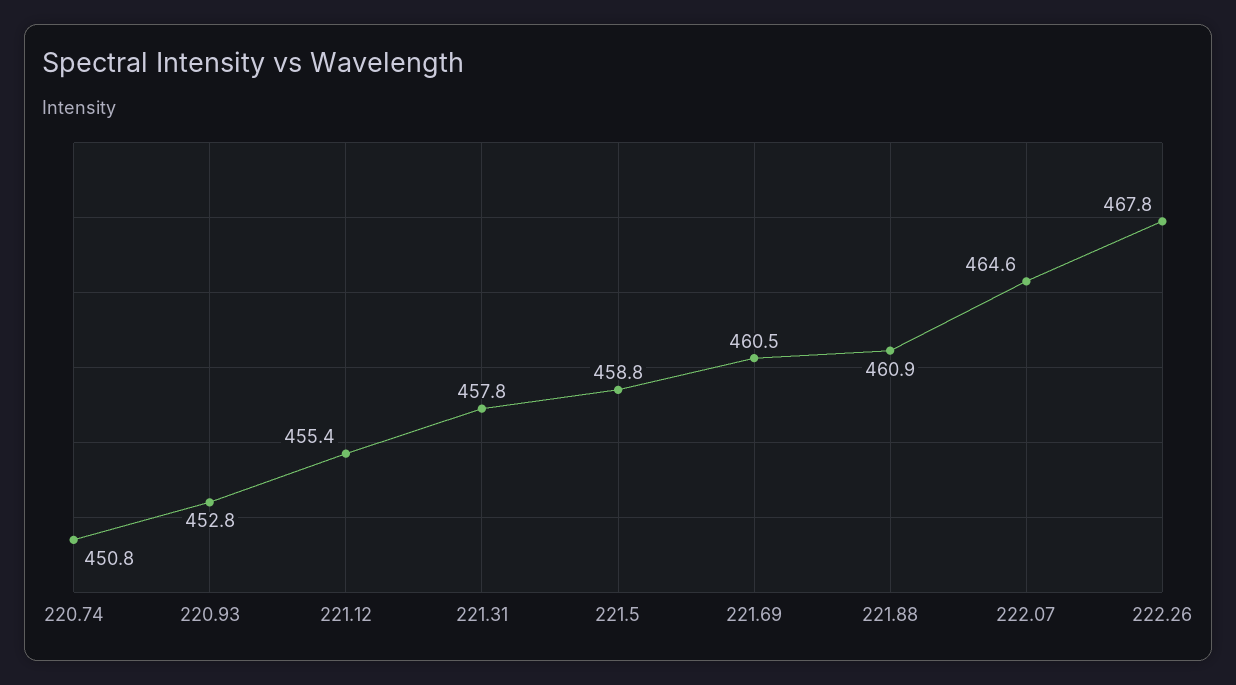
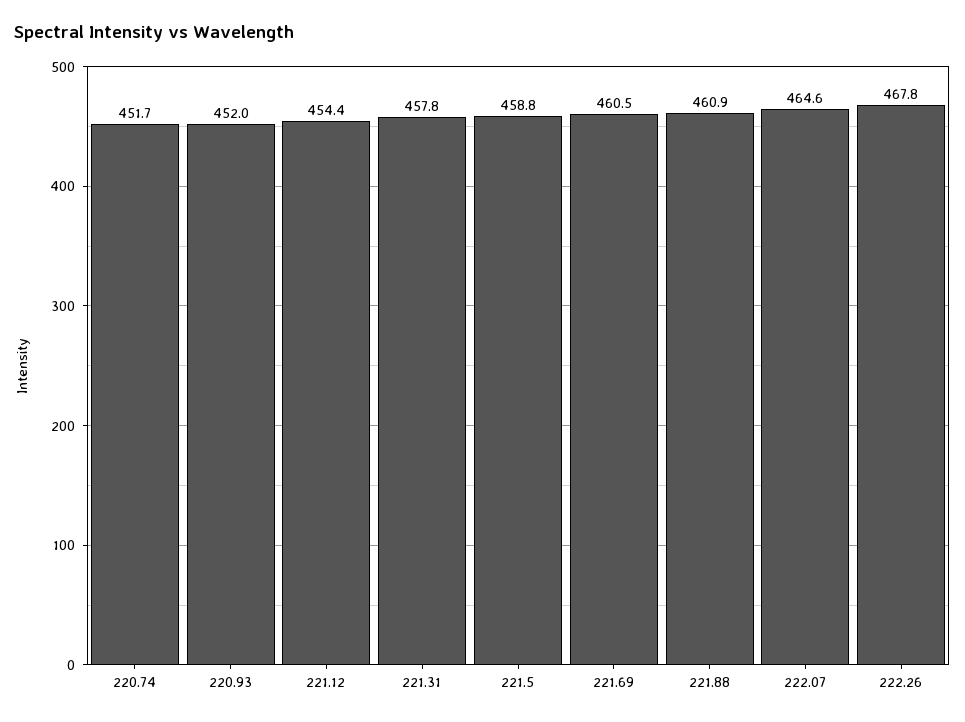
  {
-   "220.74": 450.8,
+   "220.74": 451.7,
-   "220.93": 452.8,
+   "220.93": 452,
-   "221.12": 455.4,
+   "221.12": 454.4,
    "221.31": 457.8,
    "221.5": 458.8,
    "221.69": 460.5,
    "221.88": 460.9,
    "222.07": 464.6,
    "222.26": 467.8
  }

